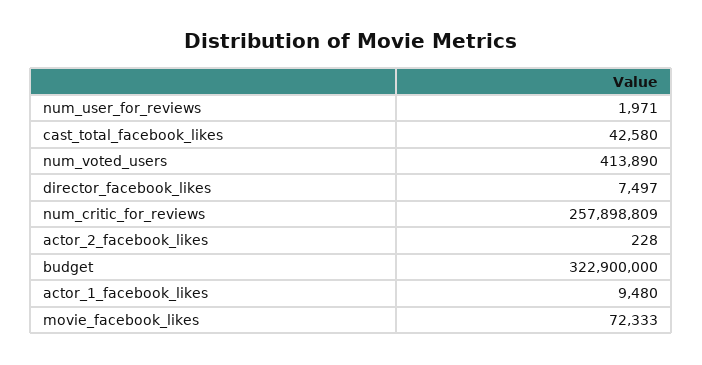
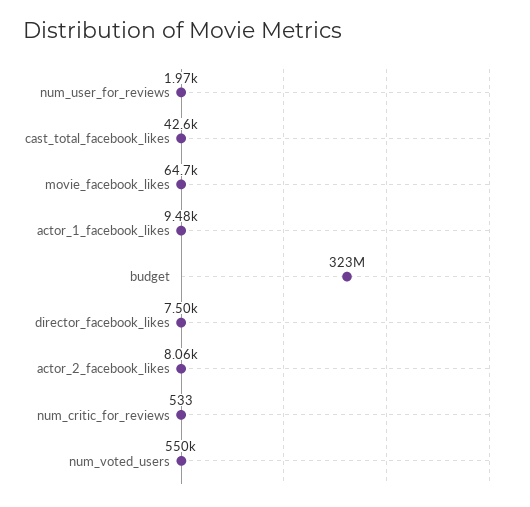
  {
    "num_user_for_reviews": 1971,
    "cast_total_facebook_likes": 42580,
-   "num_voted_users": 413890,
+   "num_voted_users": 550000,
    "director_facebook_likes": 7497,
-   "num_critic_for_reviews": 257898809,
+   "num_critic_for_reviews": 533,
-   "actor_2_facebook_likes": 228,
+   "actor_2_facebook_likes": 8060,
    "budget": 322900000,
    "actor_1_facebook_likes": 9480,
-   "movie_facebook_likes": 72333
+   "movie_facebook_likes": 64700
  }

